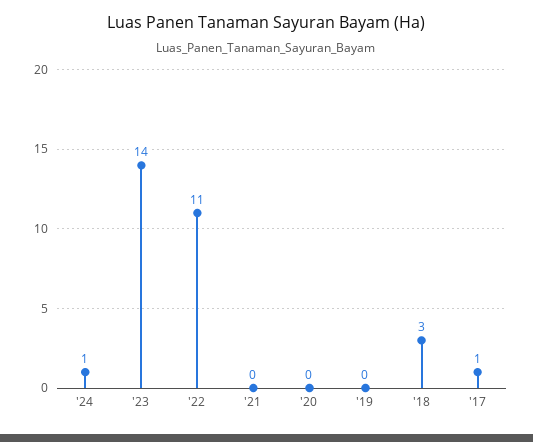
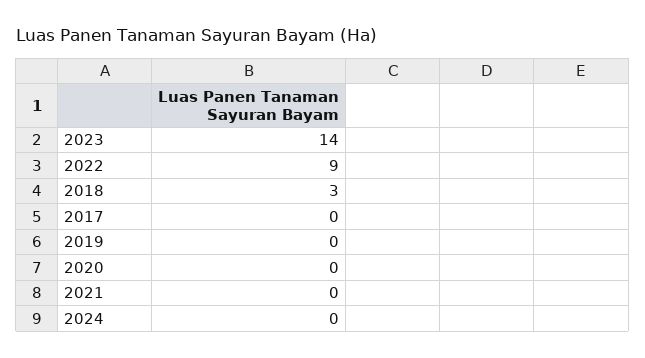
  {
-   "'24": 1,
+   "'24": 0,
    "'23": 14,
-   "'22": 11,
+   "'22": 9,
    "'21": 0,
    "'20": 0,
    "'19": 0,
    "'18": 3,
-   "'17": 1
+   "'17": 0
  }

